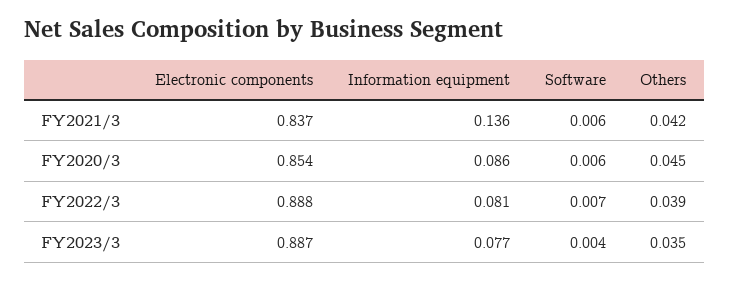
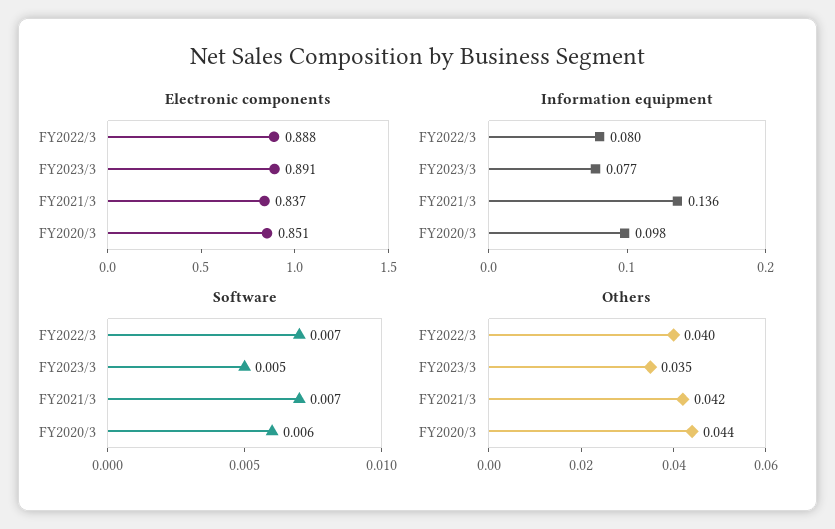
  {
    "Electronic components": {
      "FY2021/3": 0.837,
-     "FY2020/3": 0.854,
+     "FY2020/3": 0.851,
      "FY2022/3": 0.888,
-     "FY2023/3": 0.887
+     "FY2023/3": 0.891
    },
    "Information equipment": {
      "FY2021/3": 0.136,
-     "FY2020/3": 0.086,
+     "FY2020/3": 0.098,
-     "FY2022/3": 0.081,
+     "FY2022/3": 0.08,
      "FY2023/3": 0.077
    },
    "Software": {
-     "FY2021/3": 0.006,
+     "FY2021/3": 0.007,
      "FY2020/3": 0.006,
      "FY2022/3": 0.007,
-     "FY2023/3": 0.004
+     "FY2023/3": 0.005
    },
    "Others": {
      "FY2021/3": 0.042,
-     "FY2020/3": 0.045,
+     "FY2020/3": 0.044,
-     "FY2022/3": 0.039,
+     "FY2022/3": 0.04,
      "FY2023/3": 0.035
    }
  }

